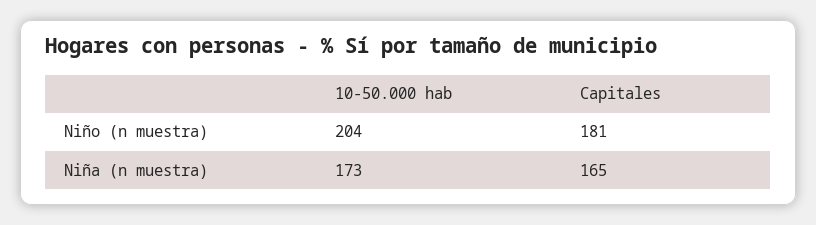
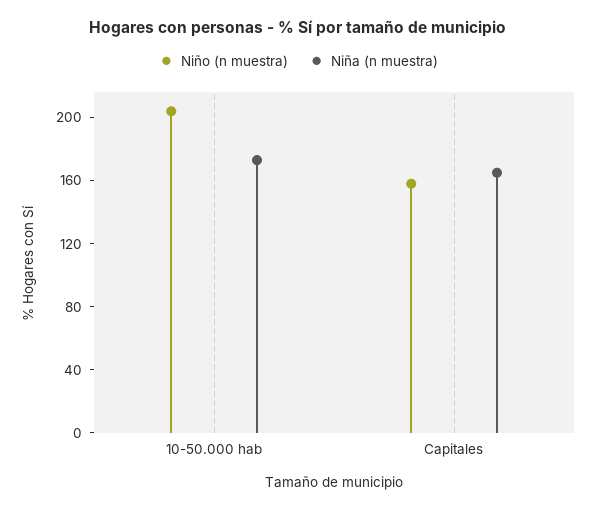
  {
    "Niño (n muestra)": {
      "10-50.000 hab": 204,
-     "Capitales": 181
+     "Capitales": 160
    },
    "Niña (n muestra)": {
      "10-50.000 hab": 173,
      "Capitales": 165
    }
  }

